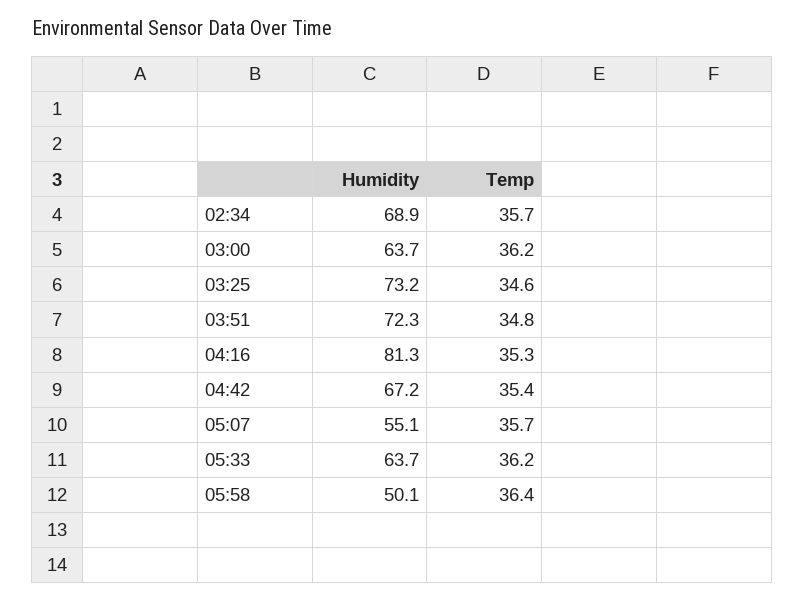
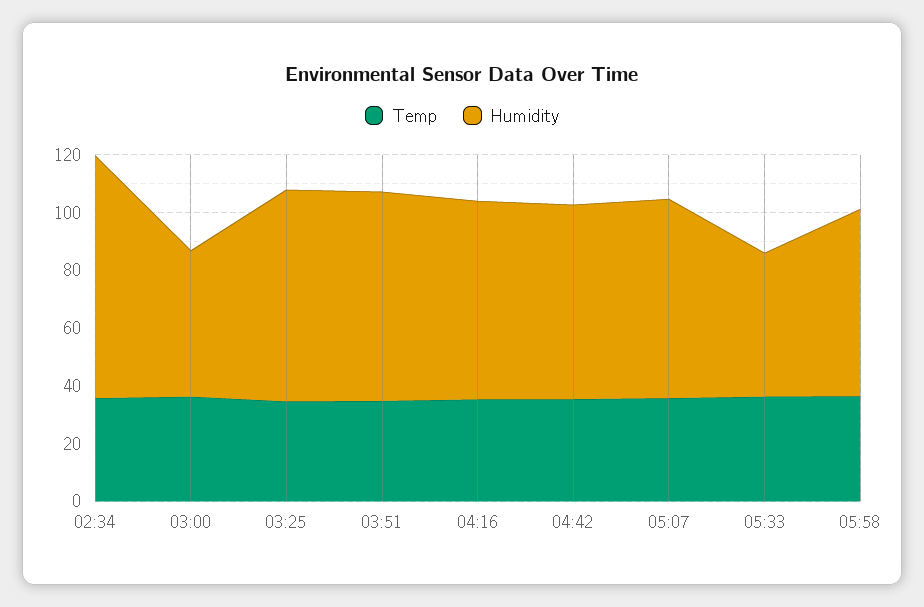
  {
    "Humidity": {
-     "02:34": 68.9,
+     "02:34": 85,
-     "03:00": 63.7,
+     "03:00": 50,
      "03:25": 73.2,
      "03:51": 72.3,
-     "04:16": 81.3,
+     "04:16": 70,
      "04:42": 67.2,
-     "05:07": 55.1,
+     "05:07": 70,
-     "05:33": 63.7,
+     "05:33": 50,
-     "05:58": 50.1
+     "05:58": 65
    },
    "Temp": {
      "02:34": 35.7,
      "03:00": 36.2,
      "03:25": 34.6,
      "03:51": 34.8,
      "04:16": 35.3,
      "04:42": 35.4,
      "05:07": 35.7,
      "05:33": 36.2,
      "05:58": 36.4
    }
  }

